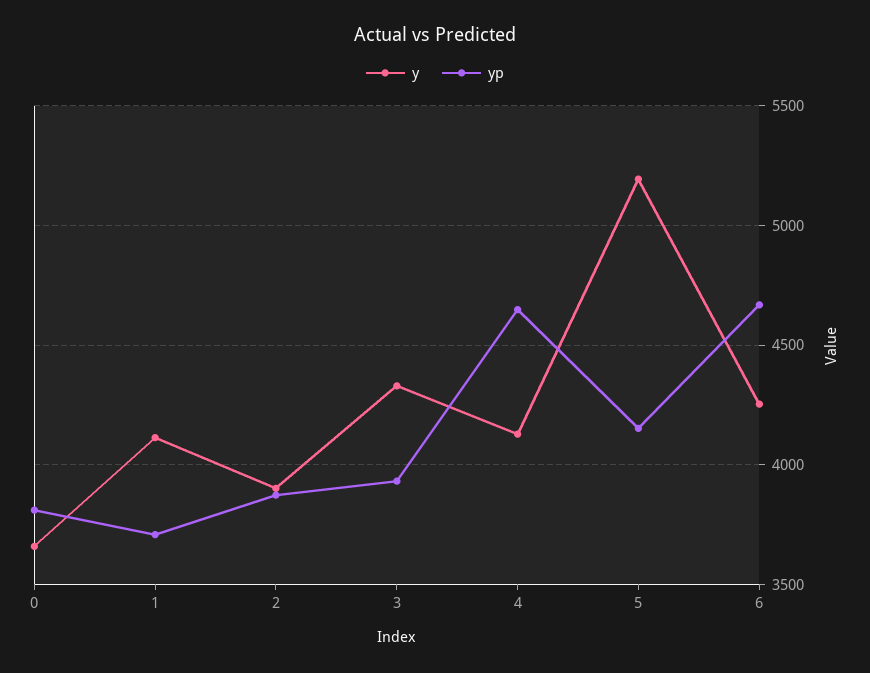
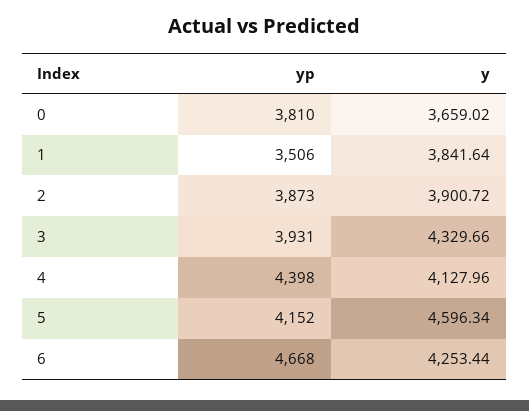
  {
    "y": {
      "0": 3659.02,
-     "1": 4100,
+     "1": 3841.64,
      "2": 3900.72,
      "3": 4329.66,
      "4": 4127.96,
-     "5": 5200,
+     "5": 4596.34,
      "6": 4253.44
    },
    "yp": {
      "0": 3810,
-     "1": 3700,
+     "1": 3506,
      "2": 3873,
      "3": 3931,
-     "4": 4650,
+     "4": 4398,
      "5": 4152,
      "6": 4668
    }
  }

